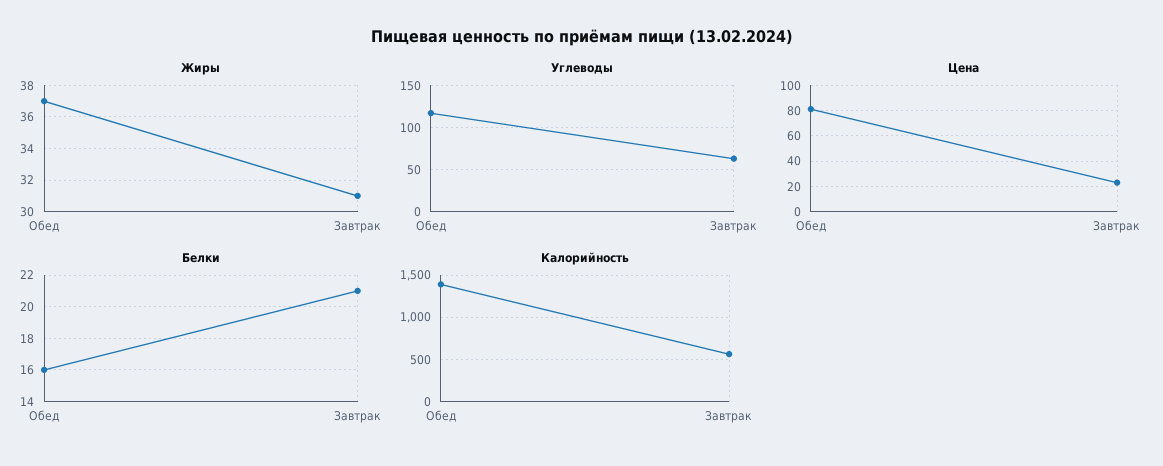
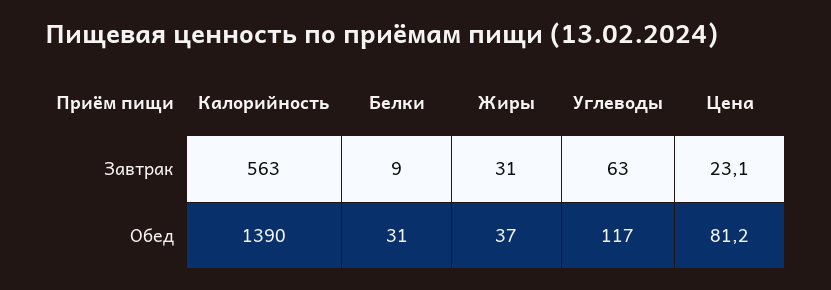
  {
    "Жиры": {
      "Обед": 37,
      "Завтрак": 31
    },
    "Углеводы": {
      "Обед": 117,
      "Завтрак": 63
    },
    "Цена": {
      "Обед": 81.2,
      "Завтрак": 23.1
    },
    "Белки": {
-     "Обед": 16,
+     "Обед": 31,
-     "Завтрак": 21
+     "Завтрак": 9
    },
    "Калорийность": {
      "Обед": 1390,
      "Завтрак": 563
    }
  }

